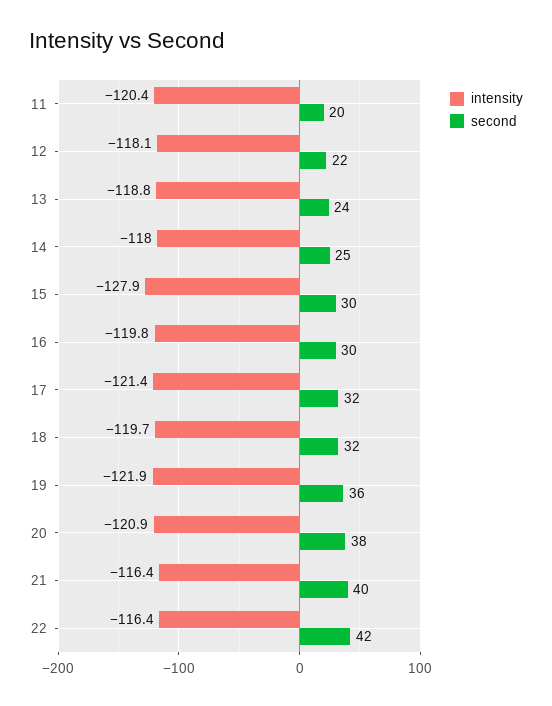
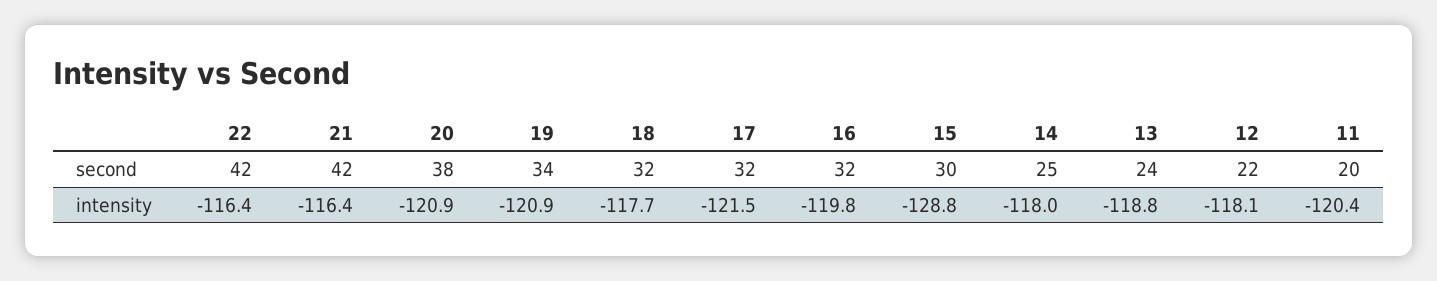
  {
    "intensity": {
      "11": -120.4,
      "12": -118.1,
      "13": -118.8,
      "14": -118,
-     "15": -127.9,
+     "15": -128.8,
      "16": -119.8,
-     "17": -121.4,
+     "17": -121.5,
-     "18": -119.7,
+     "18": -117.7,
-     "19": -121.9,
+     "19": -120.9,
      "20": -120.9,
      "21": -116.4,
      "22": -116.4
    },
    "second": {
      "11": 20,
      "12": 22,
      "13": 24,
      "14": 25,
      "15": 30,
-     "16": 30,
+     "16": 32,
      "17": 32,
      "18": 32,
-     "19": 36,
+     "19": 34,
      "20": 38,
-     "21": 40,
+     "21": 42,
      "22": 42
    }
  }

